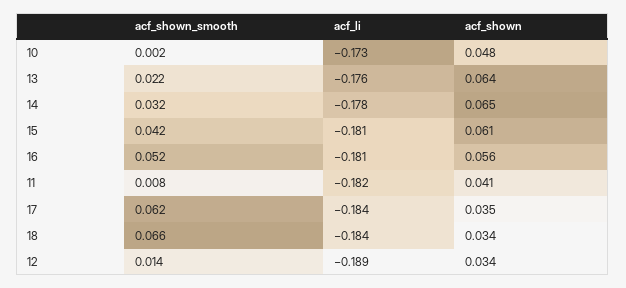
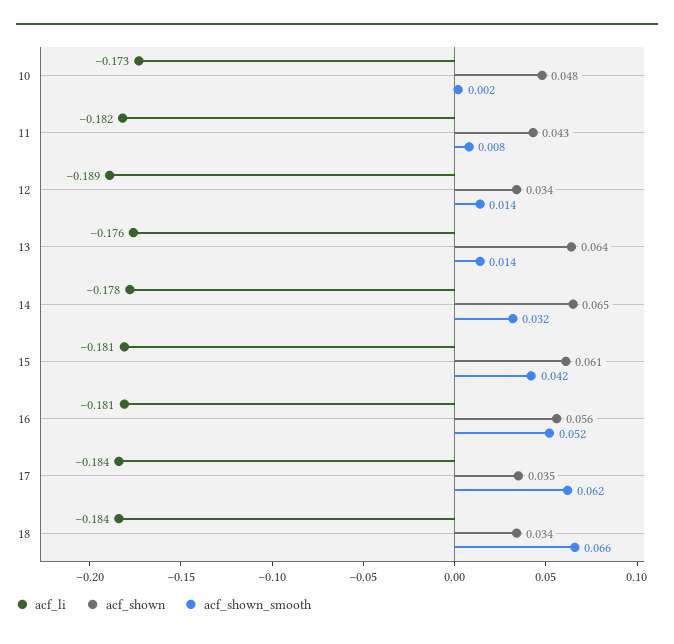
  {
    "acf_shown_smooth": {
      "10": 0.002,
-     "13": 0.022,
+     "13": 0.014,
      "14": 0.032,
      "15": 0.042,
      "16": 0.052,
      "11": 0.008,
      "17": 0.062,
      "18": 0.066,
      "12": 0.014
    },
    "acf_li": {
      "10": -0.173,
      "13": -0.176,
      "14": -0.178,
      "15": -0.181,
      "16": -0.181,
      "11": -0.182,
      "17": -0.184,
      "18": -0.184,
      "12": -0.189
    },
    "acf_shown": {
      "10": 0.048,
      "13": 0.064,
      "14": 0.065,
      "15": 0.061,
      "16": 0.056,
-     "11": 0.041,
+     "11": 0.043,
      "17": 0.035,
      "18": 0.034,
      "12": 0.034
    }
  }

